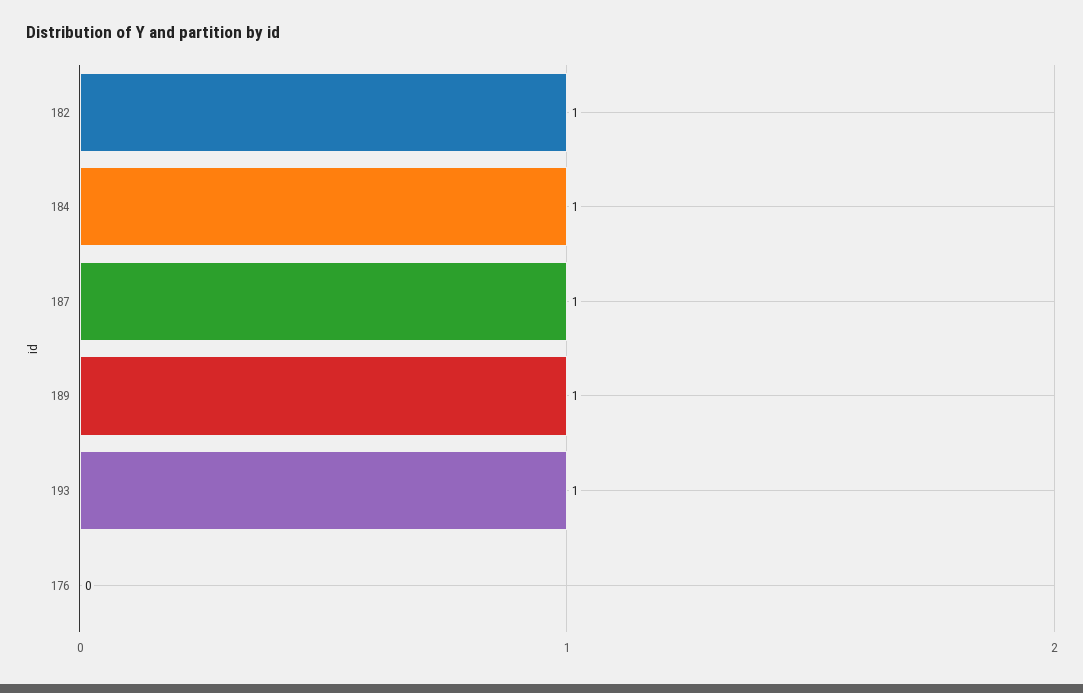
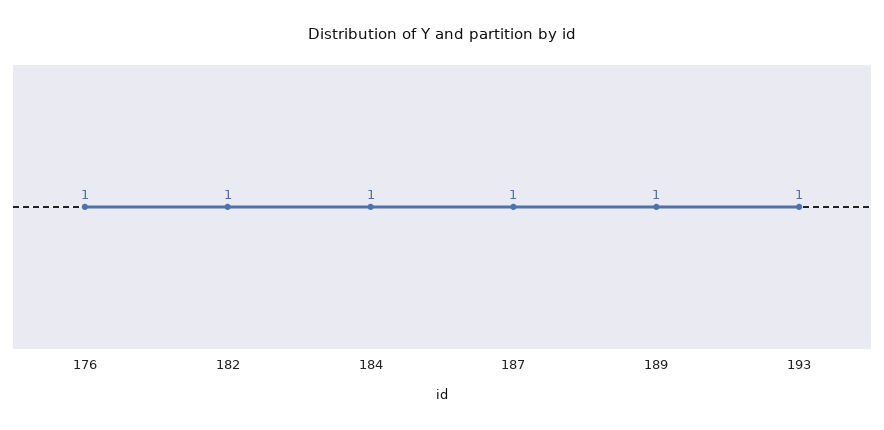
  {
    "182": 1,
    "184": 1,
    "187": 1,
    "189": 1,
    "193": 1,
-   "176": 0
+   "176": 1
  }

